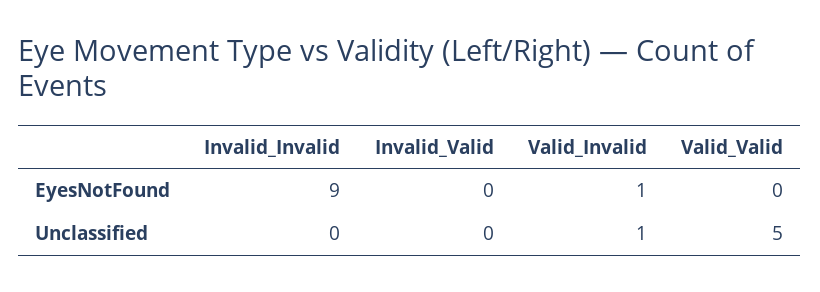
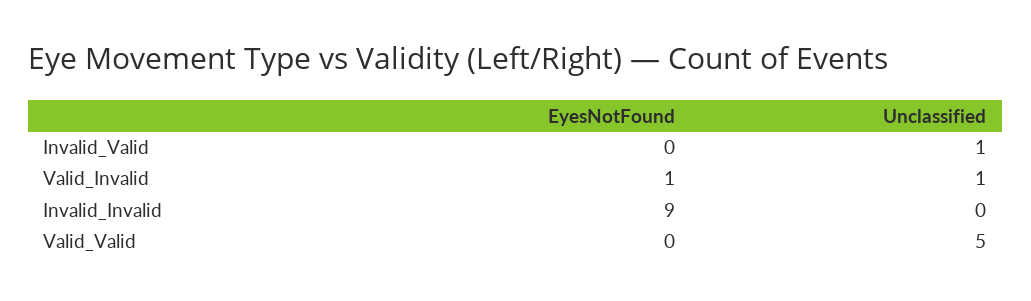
  {
    "Invalid_Invalid": {
      "EyesNotFound": 9,
      "Unclassified": 0
    },
    "Invalid_Valid": {
      "EyesNotFound": 0,
-     "Unclassified": 0
+     "Unclassified": 1
    },
    "Valid_Invalid": {
      "EyesNotFound": 1,
      "Unclassified": 1
    },
    "Valid_Valid": {
      "EyesNotFound": 0,
      "Unclassified": 5
    }
  }

